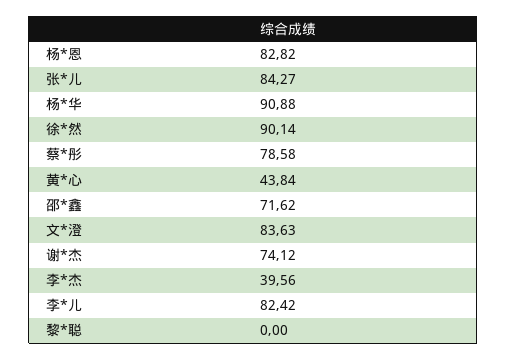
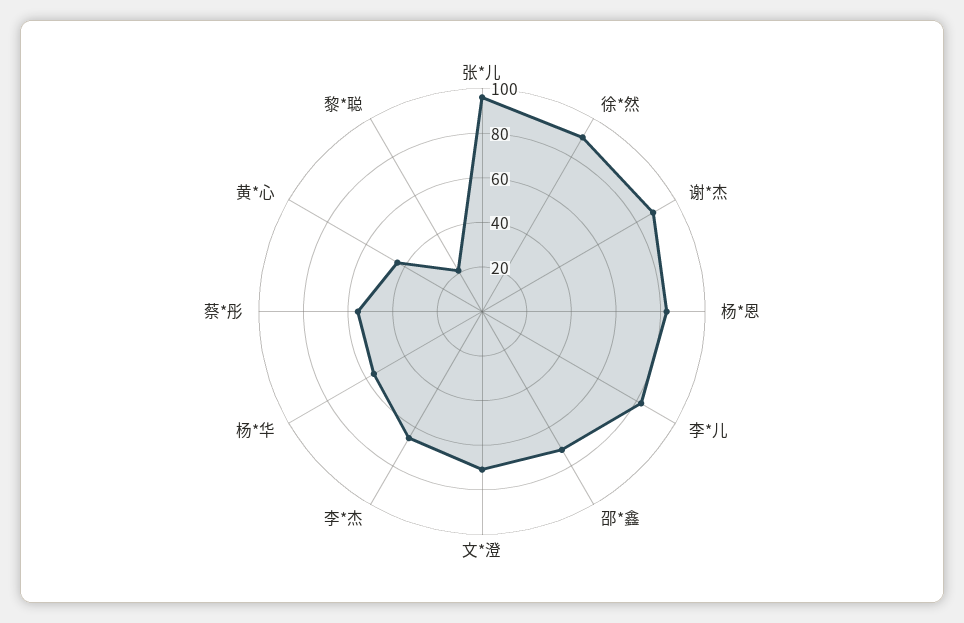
  {
    "杨*恩": 82.82,
-   "张*儿": 84.27,
+   "张*儿": 95,
-   "杨*华": 90.88,
+   "杨*华": 55,
    "徐*然": 90.14,
-   "蔡*彤": 78.58,
+   "蔡*彤": 55,
    "黄*心": 43.84,
    "邵*鑫": 71.62,
-   "文*澄": 83.63,
+   "文*澄": 70,
-   "谢*杰": 74.12,
+   "谢*杰": 90,
-   "李*杰": 39.56,
+   "李*杰": 65,
    "李*儿": 82.42,
-   "黎*聪": 0
+   "黎*聪": 20
  }

